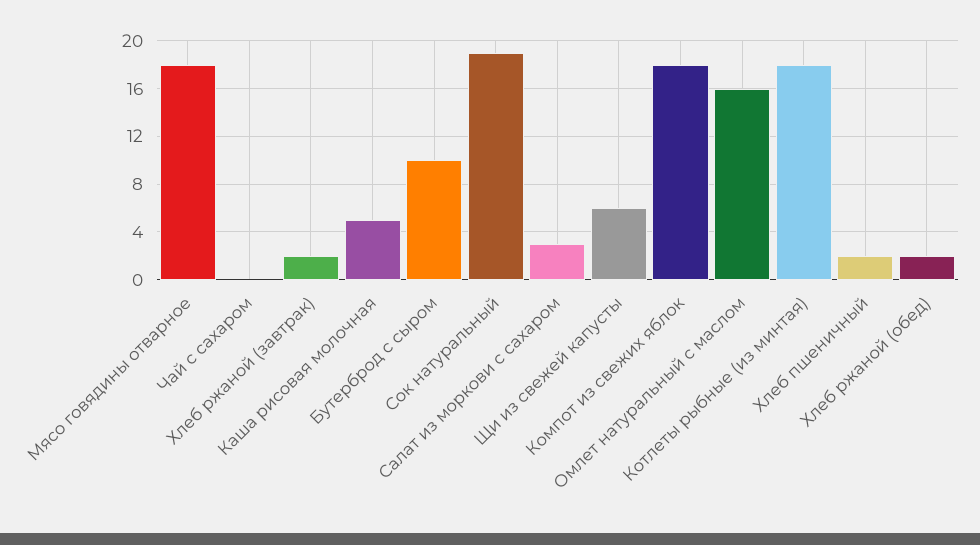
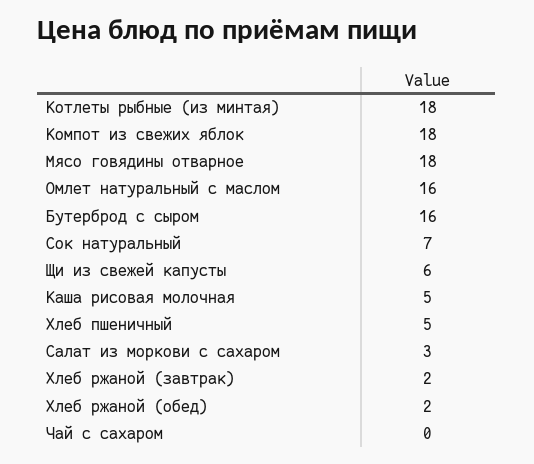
  {
    "Мясо говядины отварное": 18,
    "Чай с сахаром": 0,
    "Хлеб ржаной (завтрак)": 2,
    "Каша рисовая молочная": 5,
-   "Бутерброд с сыром": 10,
+   "Бутерброд с сыром": 16,
-   "Сок натуральный": 19,
+   "Сок натуральный": 7,
    "Салат из моркови с сахаром": 3,
    "Щи из свежей капусты": 6,
    "Компот из свежих яблок": 18,
    "Омлет натуральный с маслом": 16,
    "Котлеты рыбные (из минтая)": 18,
-   "Хлеб пшеничный": 2,
+   "Хлеб пшеничный": 5,
    "Хлеб ржаной (обед)": 2
  }

